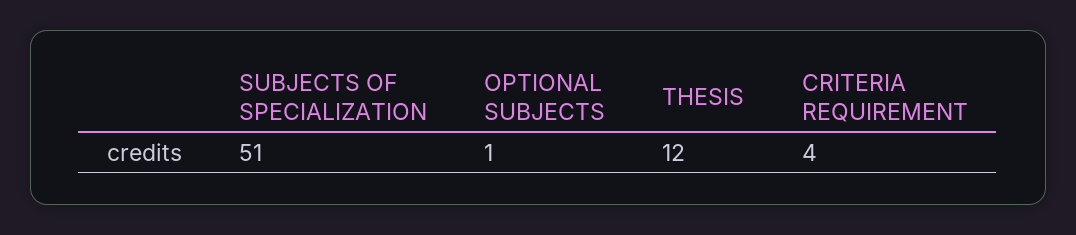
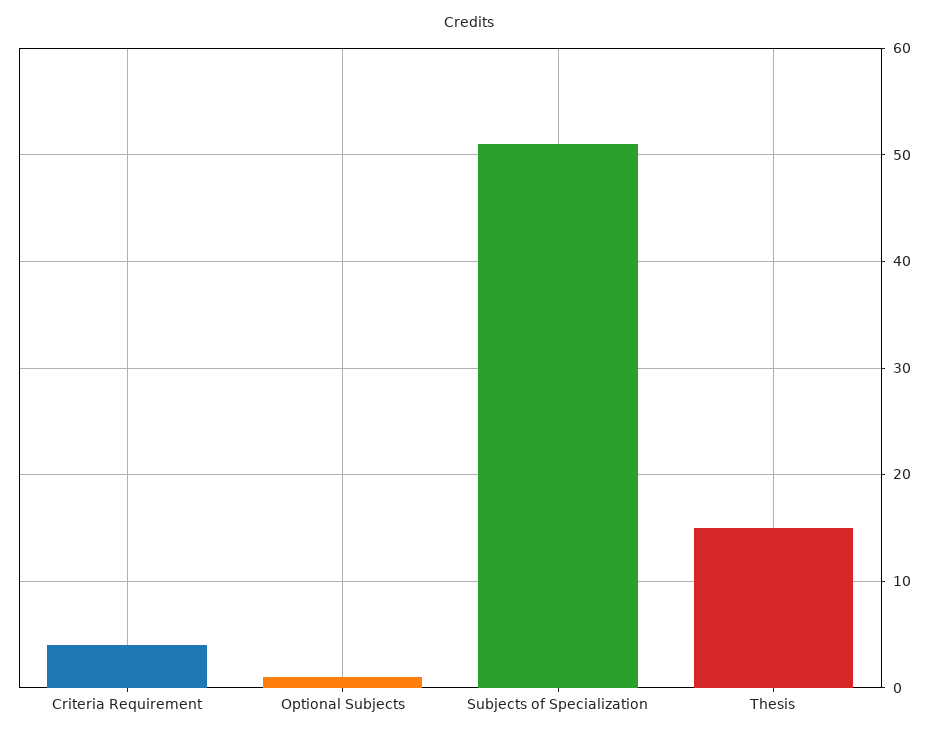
  {
    "SUBJECTS OF SPECIALIZATION": 51,
    "OPTIONAL SUBJECTS": 1,
-   "THESIS": 12,
+   "THESIS": 15,
    "CRITERIA REQUIREMENT": 4
  }

